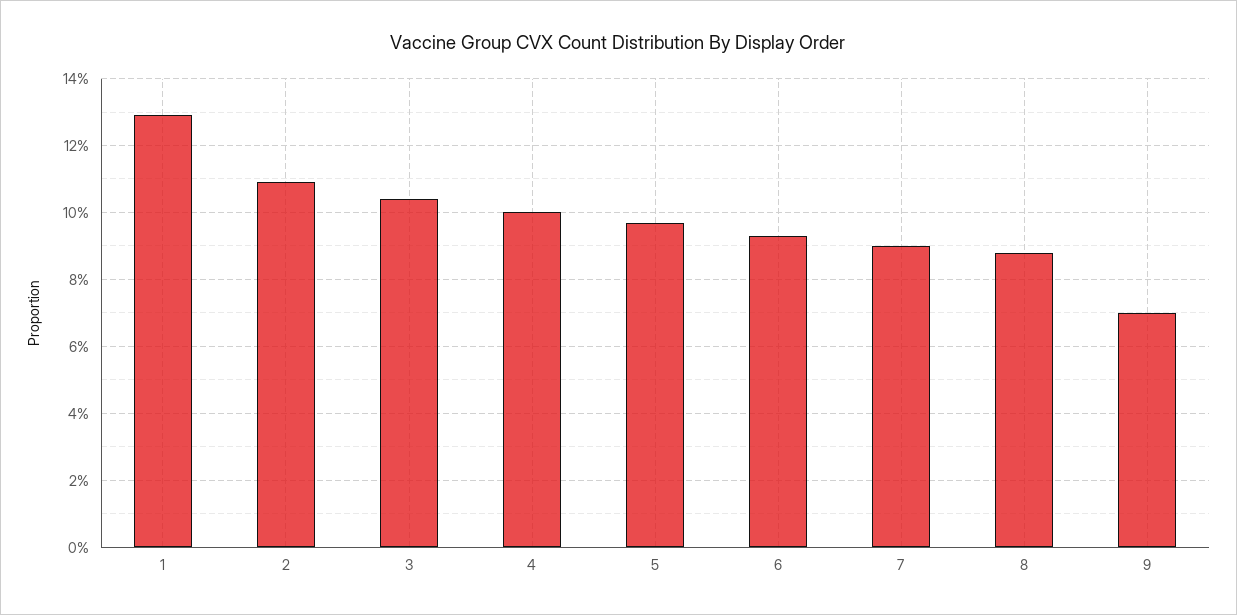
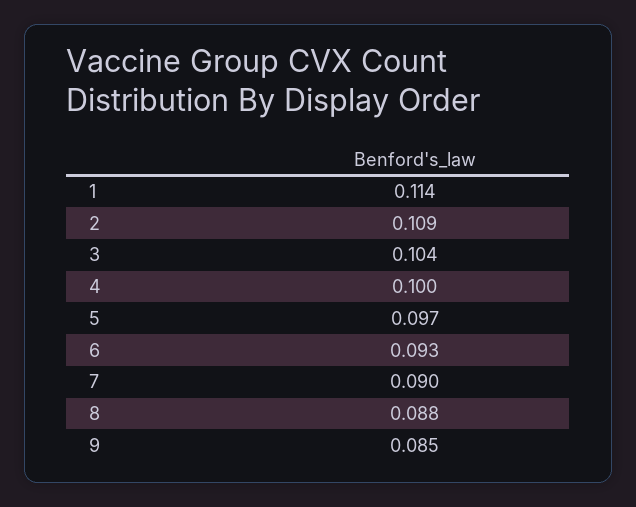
  {
-   "1": 0.13,
+   "1": 0.114,
    "2": 0.109,
    "3": 0.104,
    "4": 0.1,
    "5": 0.097,
    "6": 0.093,
    "7": 0.09,
    "8": 0.088,
-   "9": 0.07
+   "9": 0.085
  }

